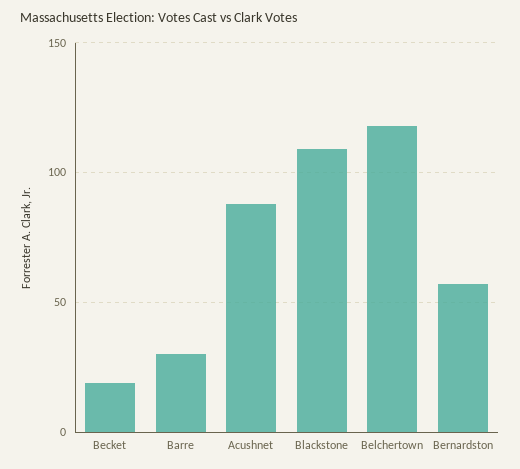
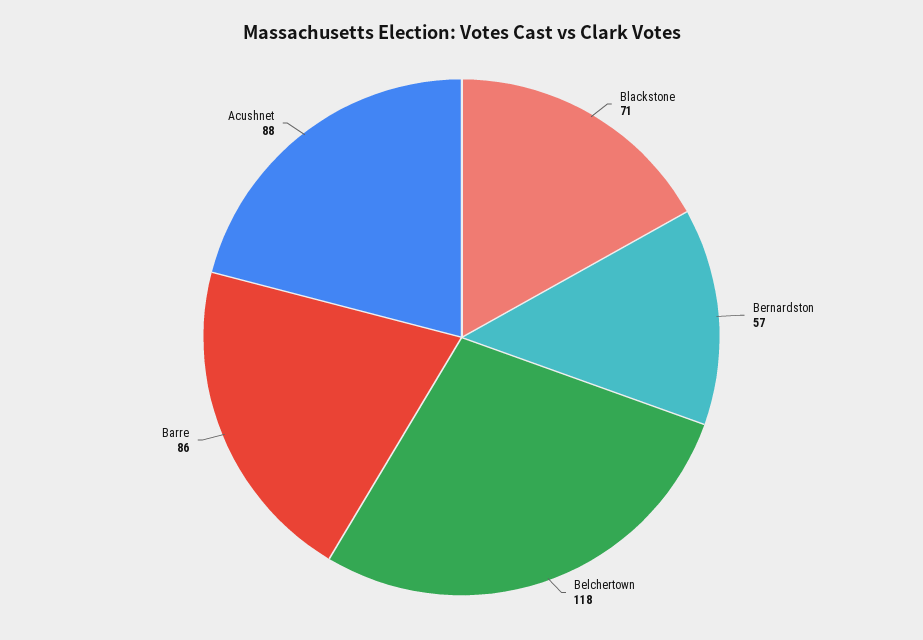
  {
-   "Becket": 20,
-   "Barre": 30,
+   "Barre": 86,
    "Acushnet": 88,
-   "Blackstone": 110,
+   "Blackstone": 71,
    "Belchertown": 118,
    "Bernardston": 57
  }

